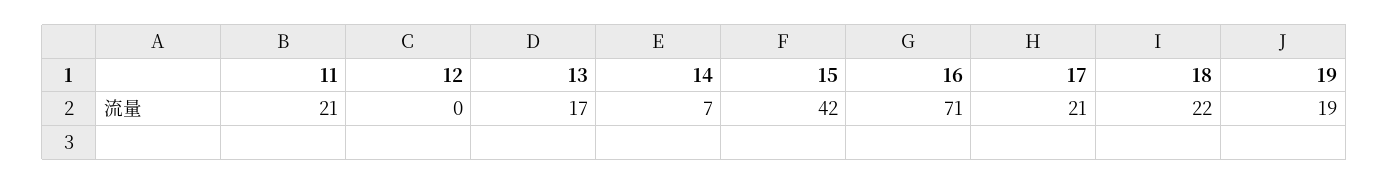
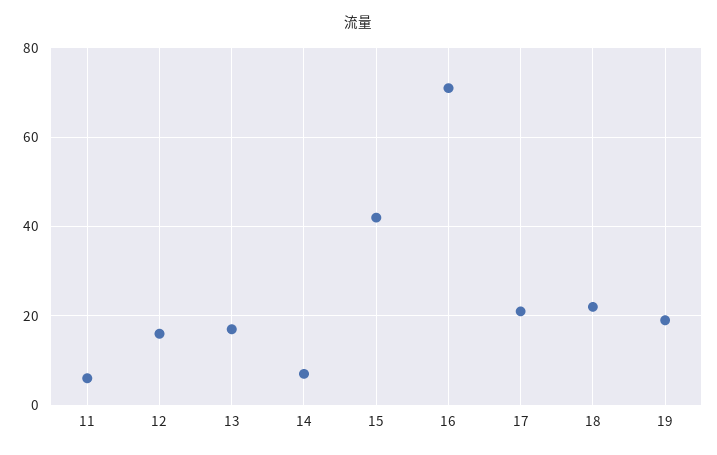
  {
-   "11": 21,
+   "11": 5,
-   "12": 0,
+   "12": 15,
    "13": 17,
    "14": 7,
    "15": 42,
    "16": 71,
    "17": 21,
    "18": 22,
    "19": 19
  }

